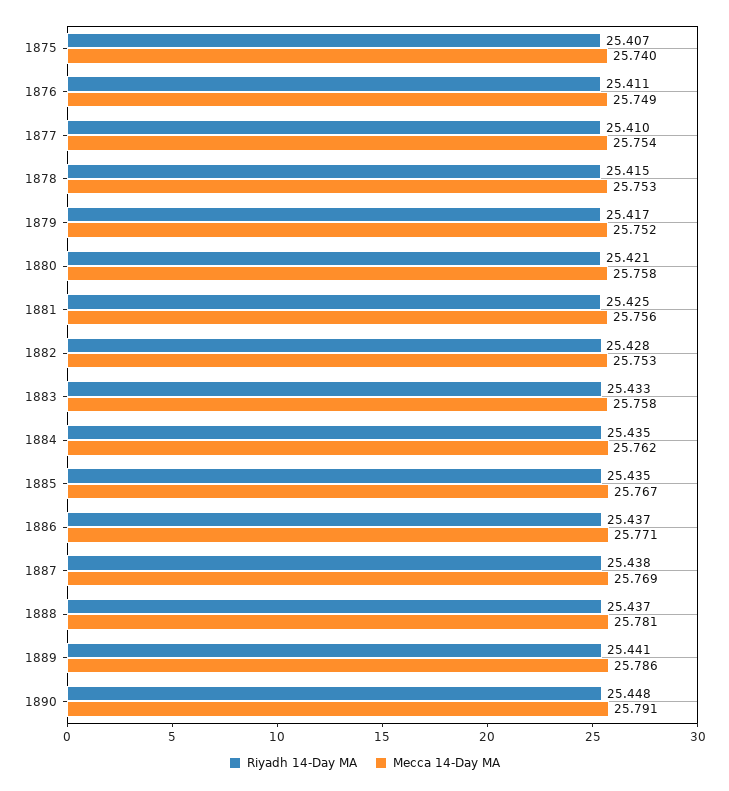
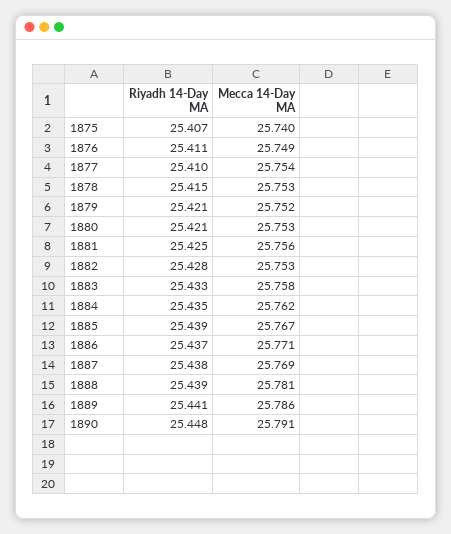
  {
    "Riyadh 14-Day MA": {
      "1875": 25.407,
      "1876": 25.411,
      "1877": 25.41,
      "1878": 25.415,
-     "1879": 25.417,
+     "1879": 25.421,
      "1880": 25.421,
      "1881": 25.425,
      "1882": 25.428,
      "1883": 25.433,
      "1884": 25.435,
-     "1885": 25.435,
+     "1885": 25.439,
      "1886": 25.437,
      "1887": 25.438,
-     "1888": 25.437,
+     "1888": 25.439,
      "1889": 25.441,
      "1890": 25.448
    },
    "Mecca 14-Day MA": {
      "1875": 25.74,
      "1876": 25.749,
      "1877": 25.754,
      "1878": 25.753,
      "1879": 25.752,
-     "1880": 25.758,
+     "1880": 25.753,
      "1881": 25.756,
      "1882": 25.753,
      "1883": 25.758,
      "1884": 25.762,
      "1885": 25.767,
      "1886": 25.771,
      "1887": 25.769,
      "1888": 25.781,
      "1889": 25.786,
      "1890": 25.791
    }
  }

